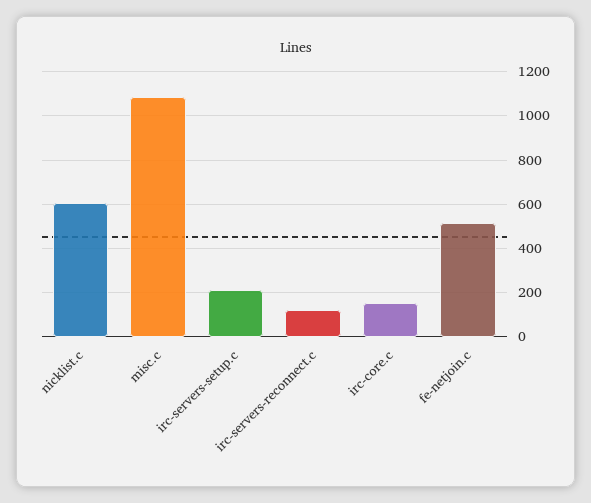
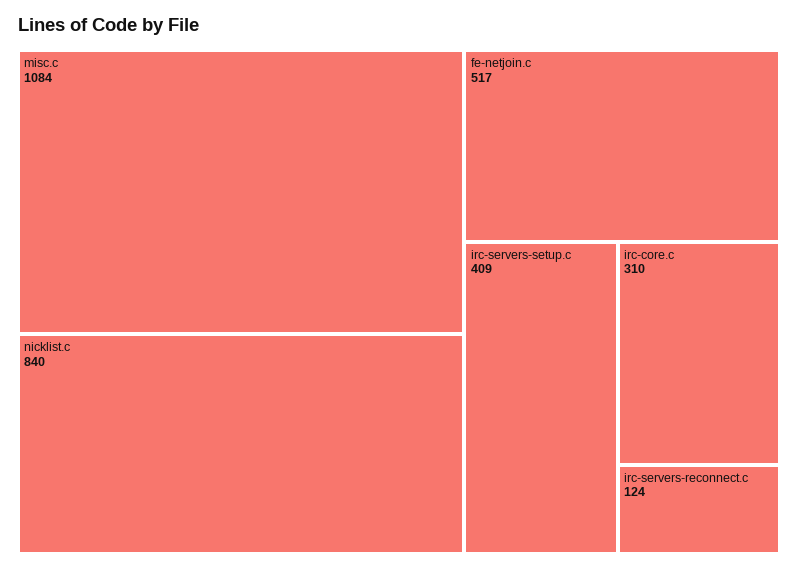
  {
-   "nicklist.c": 600,
+   "nicklist.c": 840,
    "misc.c": 1084,
-   "irc-servers-setup.c": 200,
+   "irc-servers-setup.c": 409,
    "irc-servers-reconnect.c": 124,
-   "irc-core.c": 150,
+   "irc-core.c": 310,
    "fe-netjoin.c": 517
  }

